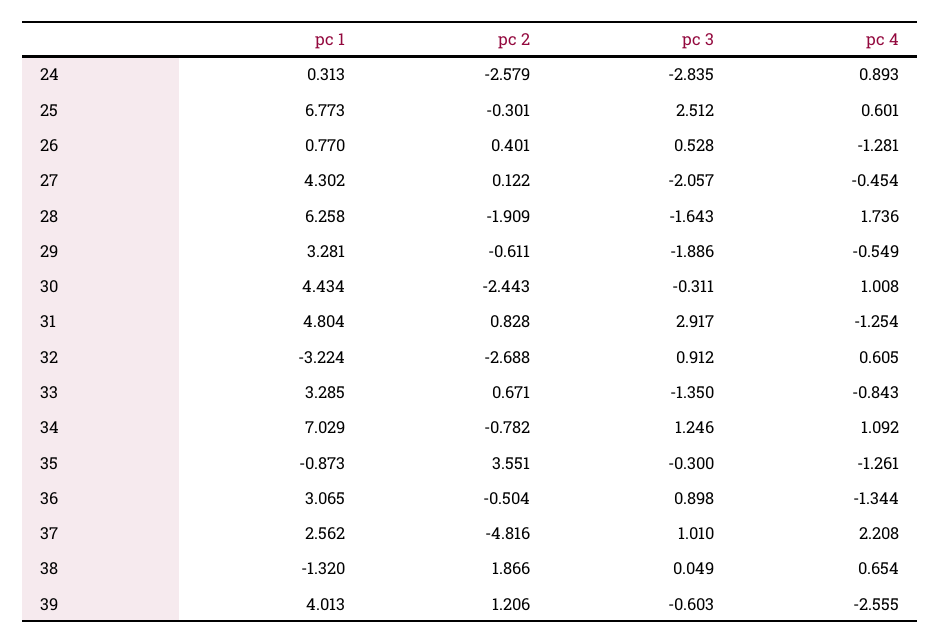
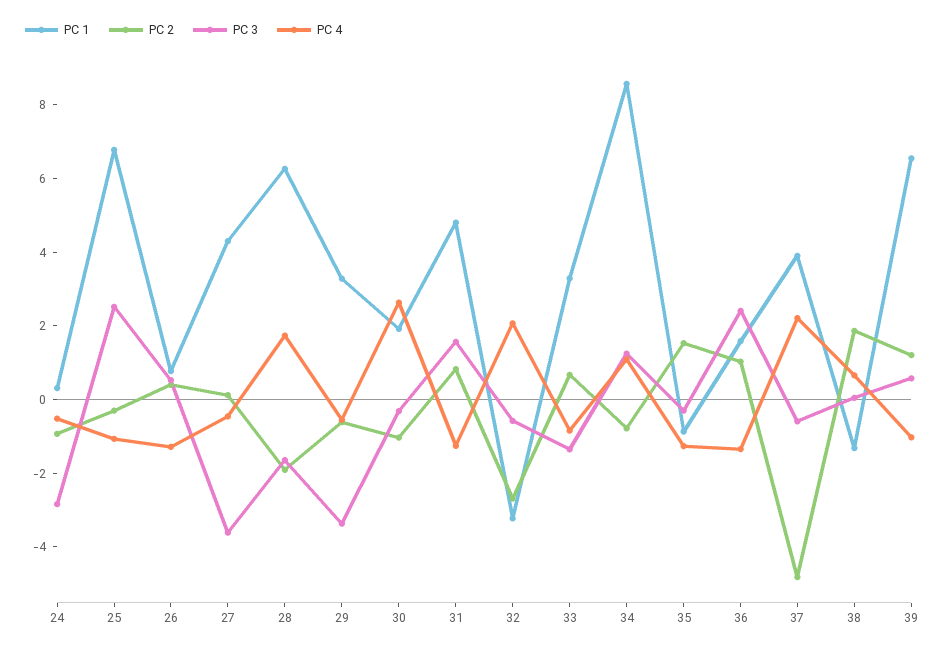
  {
    "pc 1": {
      "24": 0.313,
      "25": 6.773,
      "26": 0.77,
      "27": 4.302,
      "28": 6.258,
      "29": 3.281,
-     "30": 4.434,
+     "30": 2,
      "31": 4.804,
      "32": -3.224,
      "33": 3.285,
-     "34": 7.029,
+     "34": 8.5,
      "35": -0.873,
-     "36": 3.065,
+     "36": 1.5,
-     "37": 2.562,
+     "37": 4,
      "38": -1.32,
-     "39": 4.013
+     "39": 6.5
    },
    "pc 2": {
-     "24": -2.579,
+     "24": -1,
      "25": -0.301,
      "26": 0.401,
      "27": 0.122,
      "28": -1.909,
      "29": -0.611,
-     "30": -2.443,
+     "30": -1,
      "31": 0.828,
      "32": -2.688,
      "33": 0.671,
      "34": -0.782,
-     "35": 3.551,
+     "35": 1.5,
-     "36": -0.504,
+     "36": 1,
      "37": -4.816,
      "38": 1.866,
      "39": 1.206
    },
    "pc 3": {
      "24": -2.835,
      "25": 2.512,
      "26": 0.528,
-     "27": -2.057,
+     "27": -3.5,
      "28": -1.643,
-     "29": -1.886,
+     "29": -3.5,
      "30": -0.311,
-     "31": 2.917,
+     "31": 1.5,
-     "32": 0.912,
+     "32": -0.5,
      "33": -1.35,
      "34": 1.246,
      "35": -0.3,
-     "36": 0.898,
+     "36": 2.5,
-     "37": 1.01,
+     "37": -0.5,
      "38": 0.049,
-     "39": -0.603
+     "39": 0.5
    },
    "pc 4": {
-     "24": 0.893,
+     "24": -0.5,
-     "25": 0.601,
+     "25": -1,
      "26": -1.281,
      "27": -0.454,
      "28": 1.736,
      "29": -0.549,
-     "30": 1.008,
+     "30": 2.5,
      "31": -1.254,
-     "32": 0.605,
+     "32": 2,
      "33": -0.843,
      "34": 1.092,
      "35": -1.261,
      "36": -1.344,
      "37": 2.208,
      "38": 0.654,
-     "39": -2.555
+     "39": -1
    }
  }

